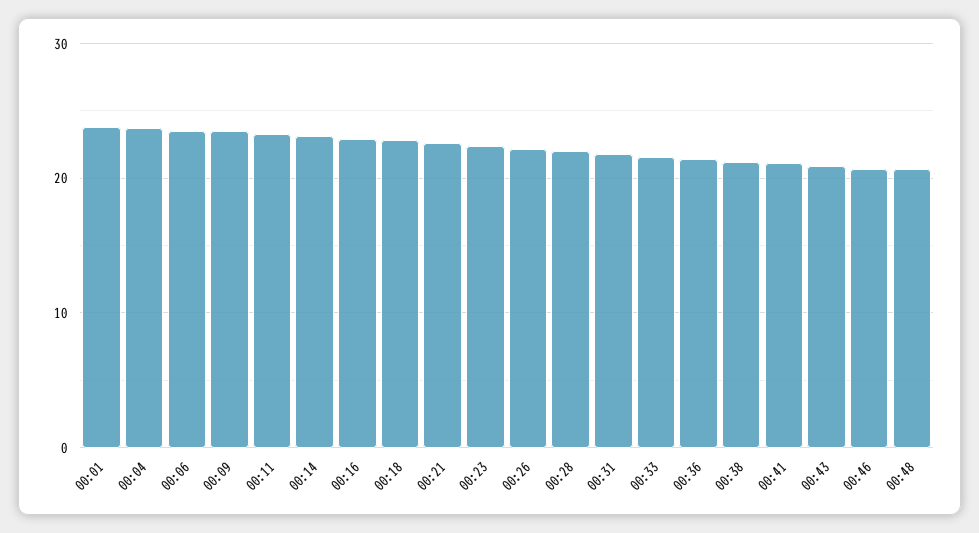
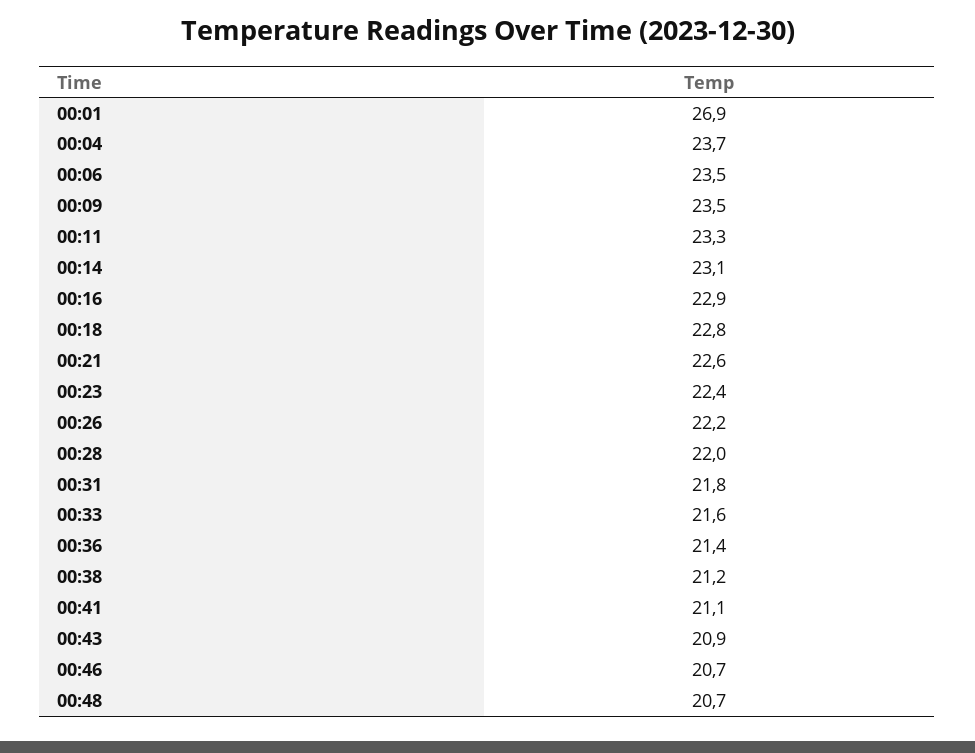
  {
-   "00:01": 24,
+   "00:01": 26.9,
    "00:04": 23.7,
    "00:06": 23.5,
    "00:09": 23.5,
    "00:11": 23.3,
    "00:14": 23.1,
    "00:16": 22.9,
    "00:18": 22.8,
    "00:21": 22.6,
    "00:23": 22.4,
    "00:26": 22.2,
    "00:28": 22,
    "00:31": 21.8,
    "00:33": 21.6,
    "00:36": 21.4,
    "00:38": 21.2,
    "00:41": 21.1,
    "00:43": 20.9,
    "00:46": 20.7,
    "00:48": 20.7
  }

